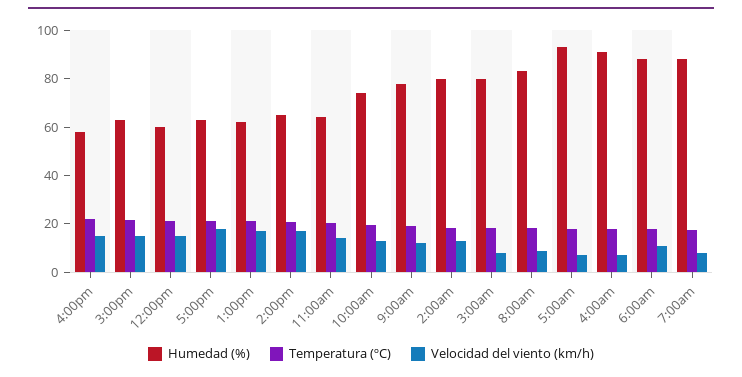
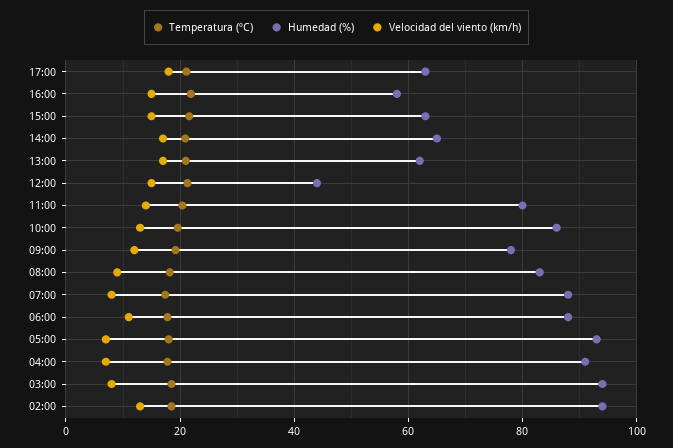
  {
    "Humedad (%)": {
      "4:00pm": 58,
      "3:00pm": 64,
-     "12:00pm": 60,
+     "12:00pm": 44,
      "5:00pm": 64,
      "1:00pm": 62,
      "2:00pm": 66,
-     "11:00am": 65,
+     "11:00am": 80,
-     "10:00am": 75,
+     "10:00am": 86,
      "9:00am": 78,
-     "2:00am": 80,
+     "2:00am": 94,
-     "3:00am": 80,
+     "3:00am": 94,
      "8:00am": 84,
      "5:00am": 94,
      "4:00am": 92,
      "6:00am": 88,
      "7:00am": 88
    },
    "Temperatura (ºC)": {
      "4:00pm": 22,
      "3:00pm": 22,
      "12:00pm": 22,
      "5:00pm": 22,
      "1:00pm": 22,
      "2:00pm": 20,
      "11:00am": 20,
      "10:00am": 20,
      "9:00am": 20,
      "2:00am": 18,
      "3:00am": 18,
      "8:00am": 18,
      "5:00am": 18,
      "4:00am": 18,
      "6:00am": 18,
      "7:00am": 18
    },
    "Velocidad del viento (km/h)": {
      "4:00pm": 16,
      "3:00pm": 16,
      "12:00pm": 16,
      "5:00pm": 18,
      "1:00pm": 18,
      "2:00pm": 18,
      "11:00am": 14,
      "10:00am": 14,
      "9:00am": 12,
      "2:00am": 14,
      "3:00am": 8,
      "8:00am": 10,
      "5:00am": 8,
      "4:00am": 8,
      "6:00am": 12,
      "7:00am": 8
    }
  }

